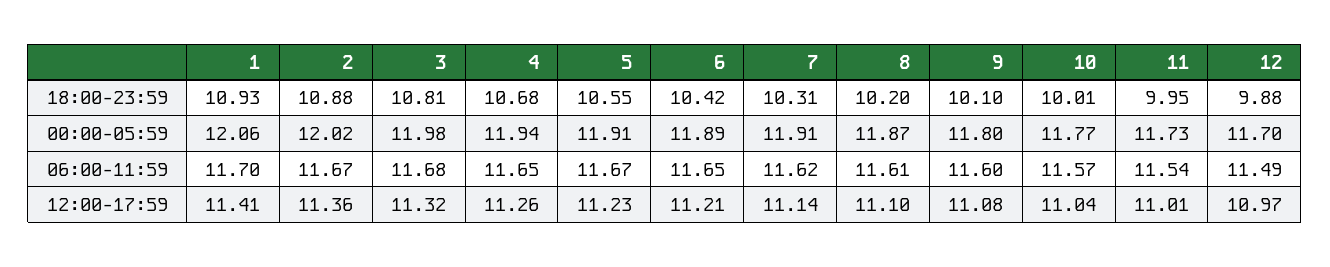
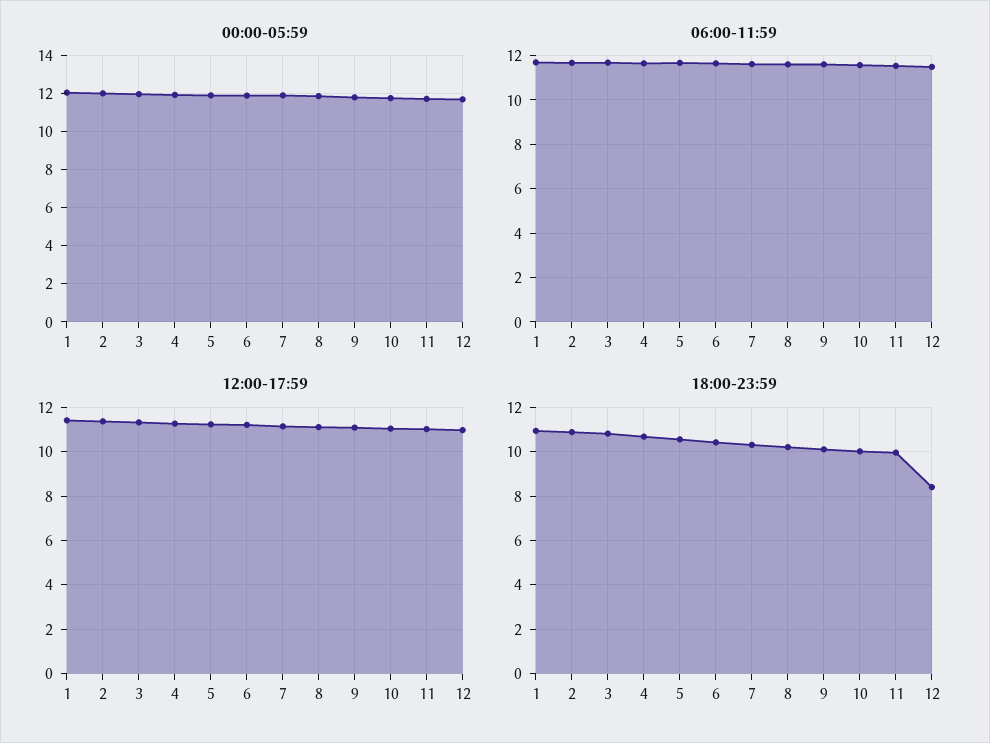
  {
    "18:00-23:59": {
      "1": 10.93,
      "2": 10.88,
      "3": 10.81,
      "4": 10.68,
      "5": 10.55,
      "6": 10.42,
      "7": 10.31,
      "8": 10.2,
      "9": 10.1,
      "10": 10.01,
      "11": 9.95,
-     "12": 9.88
+     "12": 8.5
    },
    "00:00-05:59": {
      "1": 12.06,
      "2": 12.02,
      "3": 11.98,
      "4": 11.94,
      "5": 11.91,
      "6": 11.89,
      "7": 11.91,
      "8": 11.87,
      "9": 11.8,
      "10": 11.77,
      "11": 11.73,
      "12": 11.7
    },
    "06:00-11:59": {
      "1": 11.7,
      "2": 11.67,
      "3": 11.68,
      "4": 11.65,
      "5": 11.67,
      "6": 11.65,
      "7": 11.62,
      "8": 11.61,
      "9": 11.6,
      "10": 11.57,
      "11": 11.54,
      "12": 11.49
    },
    "12:00-17:59": {
      "1": 11.41,
      "2": 11.36,
      "3": 11.32,
      "4": 11.26,
      "5": 11.23,
      "6": 11.21,
      "7": 11.14,
      "8": 11.1,
      "9": 11.08,
      "10": 11.04,
      "11": 11.01,
      "12": 10.97
    }
  }

